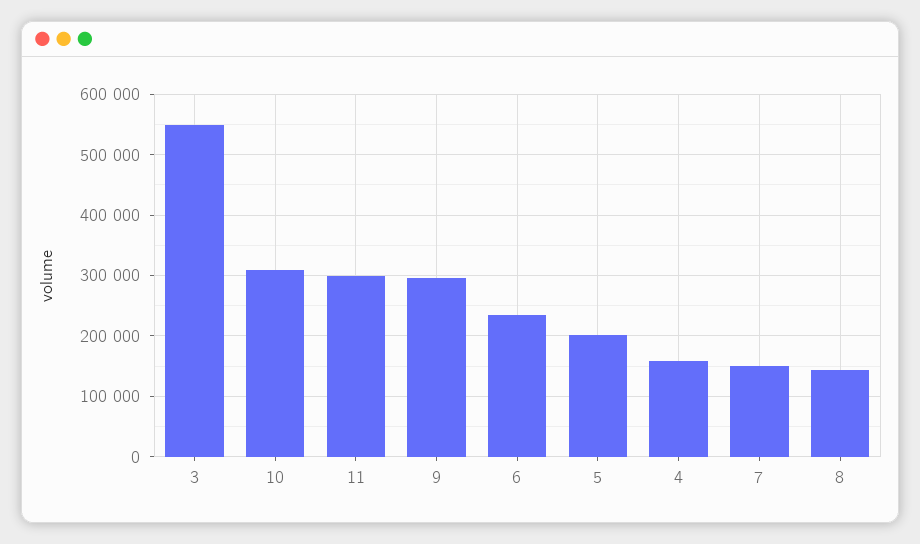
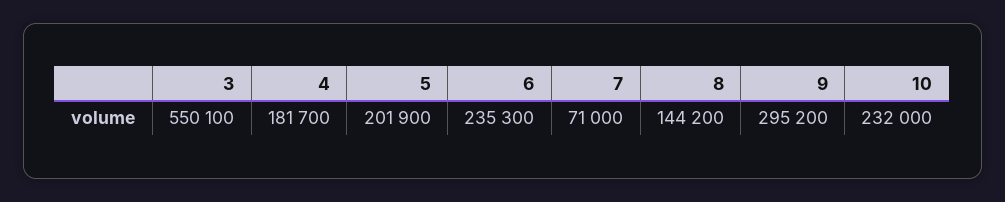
  {
    "3": 550100,
-   "10": 310000,
+   "10": 232000,
-   "11": 300000,
    "9": 295200,
    "6": 235300,
    "5": 201900,
-   "4": 160000,
+   "4": 181700,
-   "7": 150000,
+   "7": 71000,
    "8": 144200
  }

